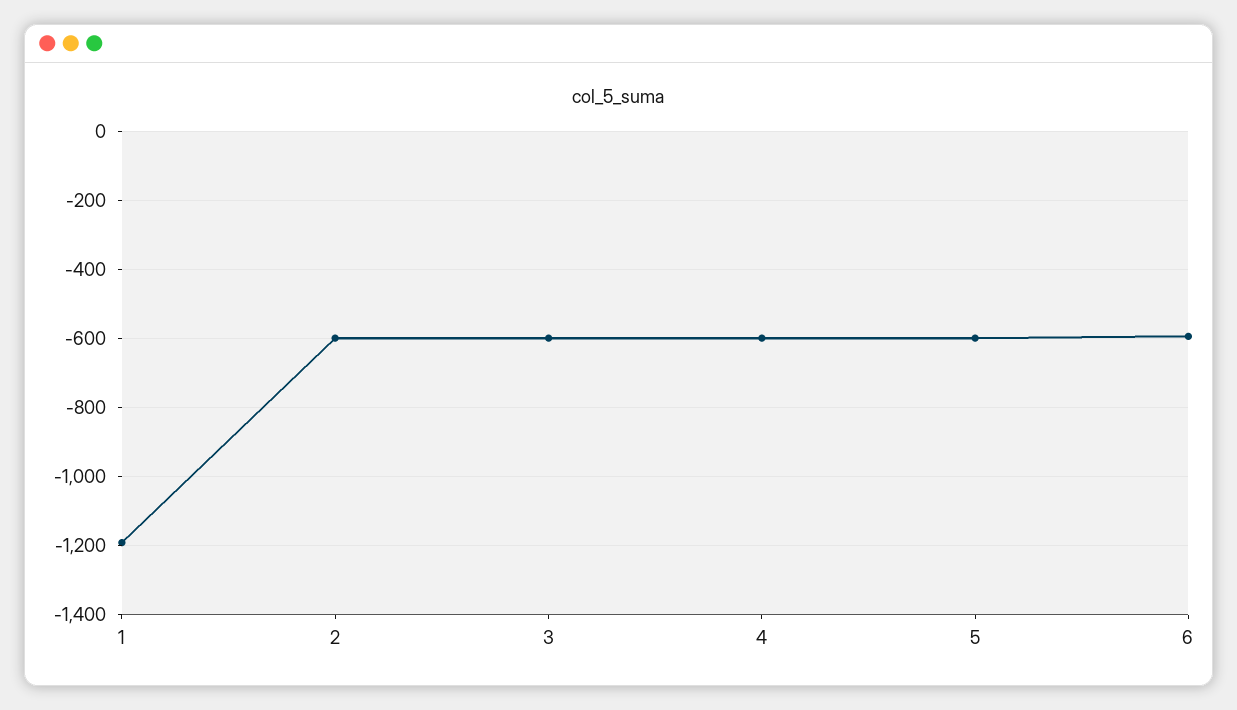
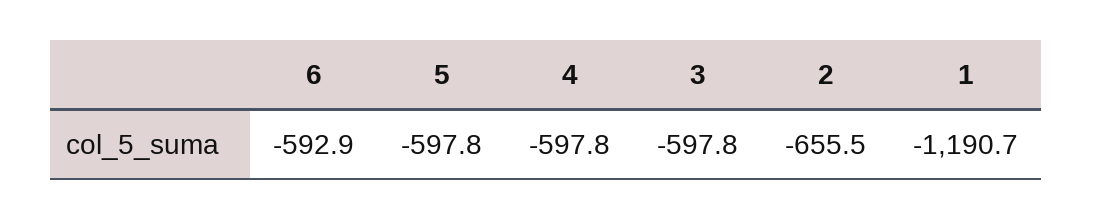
  {
    "1": -1190.7,
-   "2": -600,
+   "2": -655.5,
    "3": -597.8,
    "4": -597.8,
    "5": -597.8,
    "6": -592.9
  }

